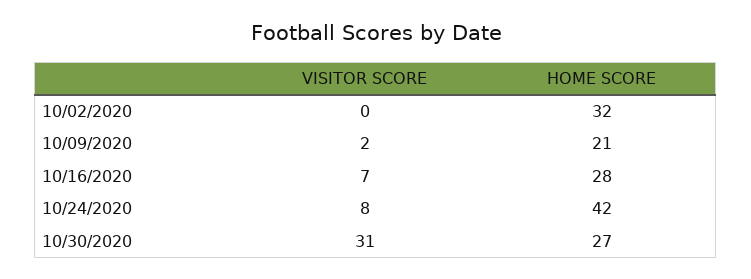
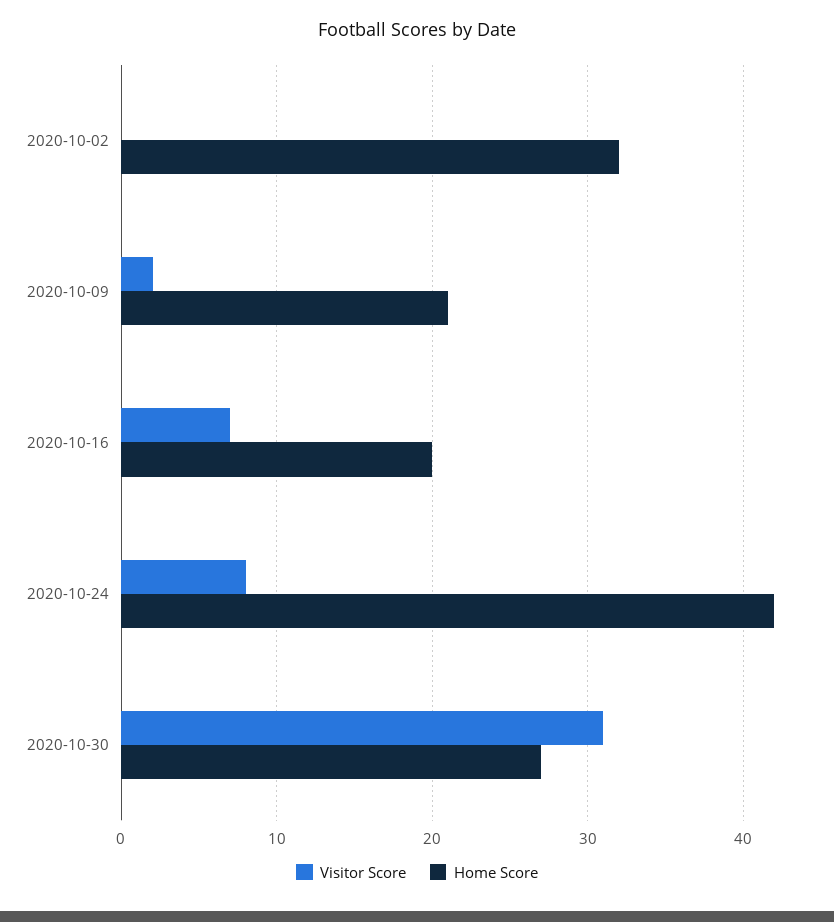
  {
    "VISITOR SCORE": {
      "10/02/2020": 0,
      "10/09/2020": 2,
      "10/16/2020": 7,
      "10/24/2020": 8,
      "10/30/2020": 31
    },
    "HOME SCORE": {
      "10/02/2020": 32,
      "10/09/2020": 21,
-     "10/16/2020": 28,
+     "10/16/2020": 20,
      "10/24/2020": 42,
      "10/30/2020": 27
    }
  }

